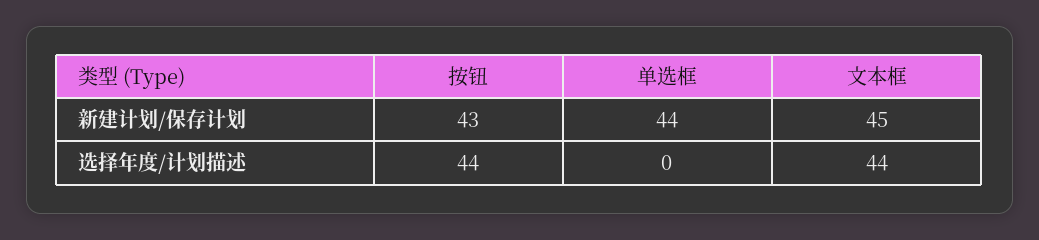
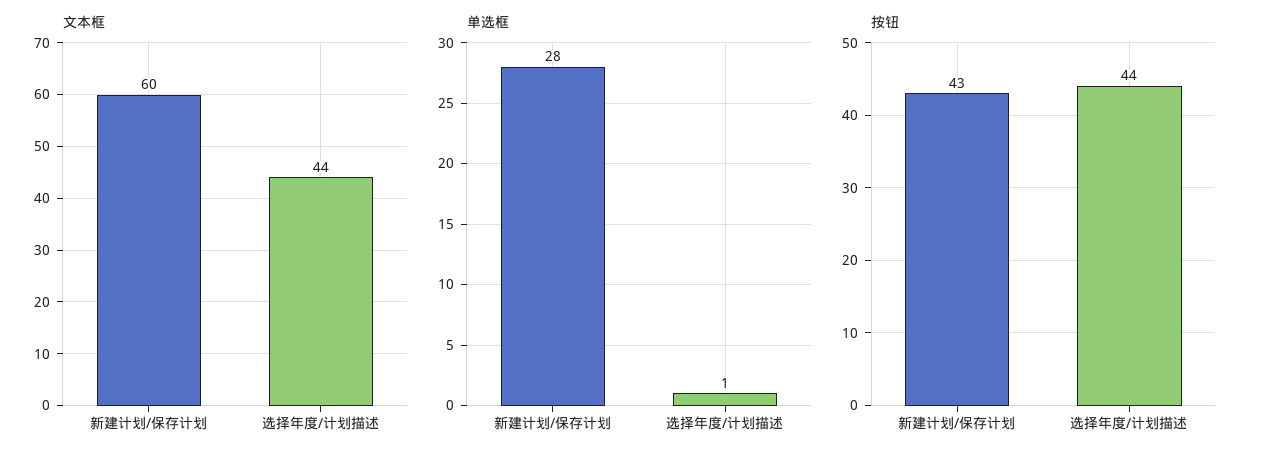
  {
    "按钮": {
      "新建计划/保存计划": 43,
      "选择年度/计划描述": 44
    },
    "单选框": {
-     "新建计划/保存计划": 44,
+     "新建计划/保存计划": 28,
-     "选择年度/计划描述": 0
+     "选择年度/计划描述": 1
    },
    "文本框": {
-     "新建计划/保存计划": 45,
+     "新建计划/保存计划": 60,
      "选择年度/计划描述": 44
    }
  }

